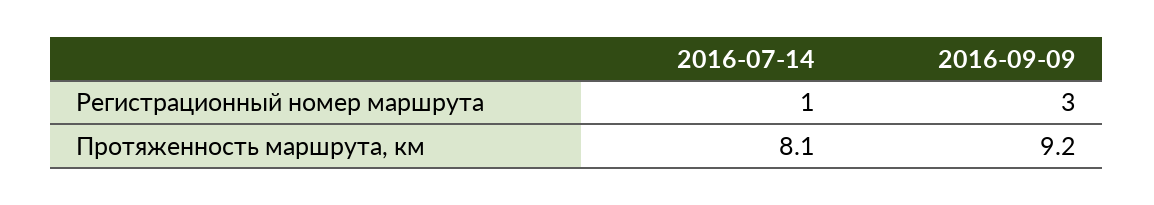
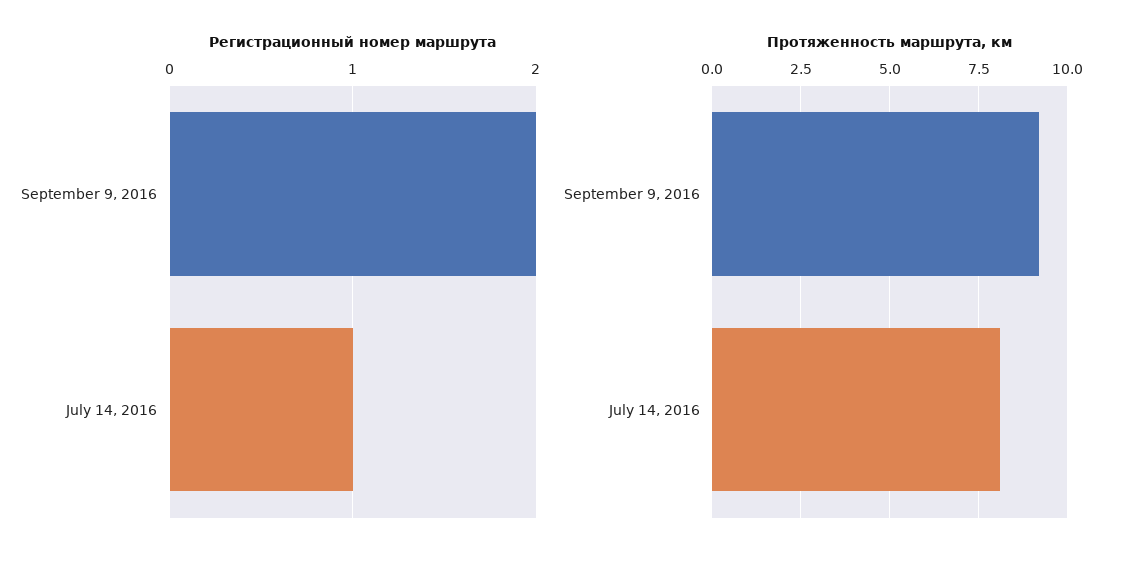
  {
    "Регистрационный номер маршрута": {
      "2016-07-14": 1,
-     "2016-09-09": 3
+     "2016-09-09": 2
    },
    "Протяженность маршрута, км": {
      "2016-07-14": 8.1,
      "2016-09-09": 9.2
    }
  }

